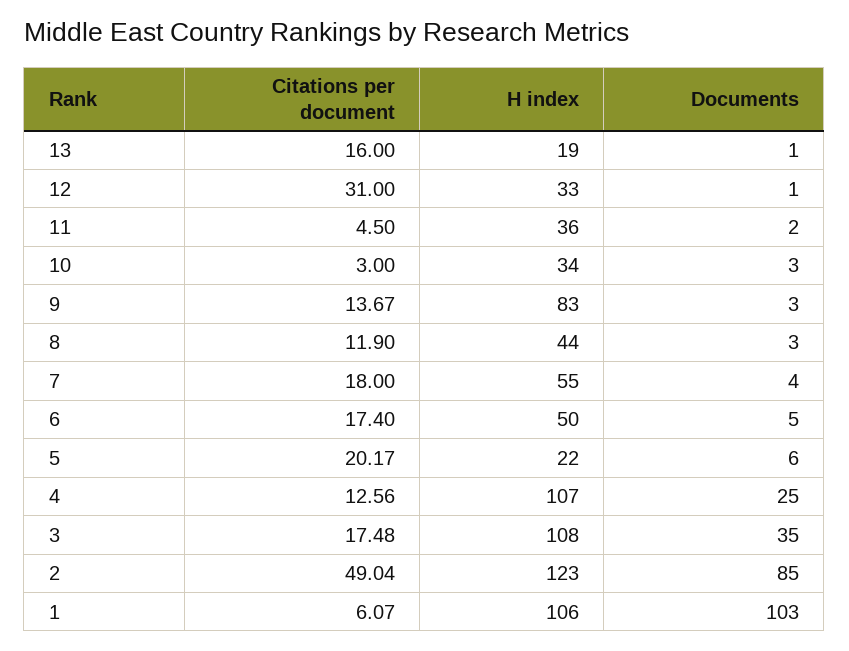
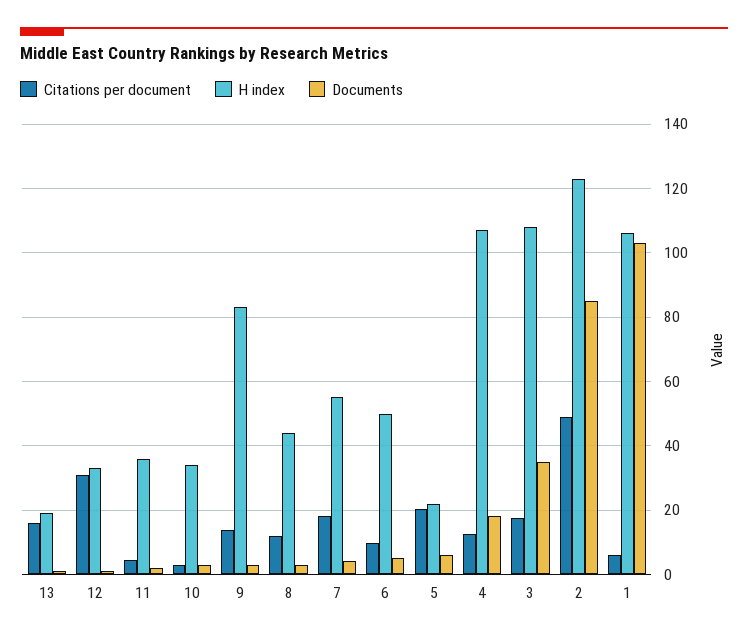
  {
    "Citations per document": {
      "13": 16,
      "12": 31,
      "11": 4.5,
      "10": 3,
      "9": 13.67,
      "8": 11.9,
      "7": 18,
-     "6": 17.4,
+     "6": 10,
      "5": 20.17,
      "4": 12.56,
      "3": 17.48,
      "2": 49.04,
      "1": 6.07
    },
    "H index": {
      "13": 19,
      "12": 33,
      "11": 36,
      "10": 34,
      "9": 83,
      "8": 44,
      "7": 55,
      "6": 50,
      "5": 22,
      "4": 107,
      "3": 108,
      "2": 123,
      "1": 106
    },
    "Documents": {
      "13": 1,
      "12": 1,
      "11": 2,
      "10": 3,
      "9": 3,
      "8": 3,
      "7": 4,
      "6": 5,
      "5": 6,
-     "4": 25,
+     "4": 18,
      "3": 35,
      "2": 85,
      "1": 103
    }
  }

